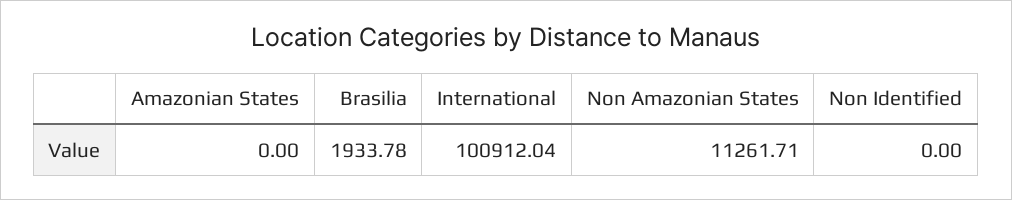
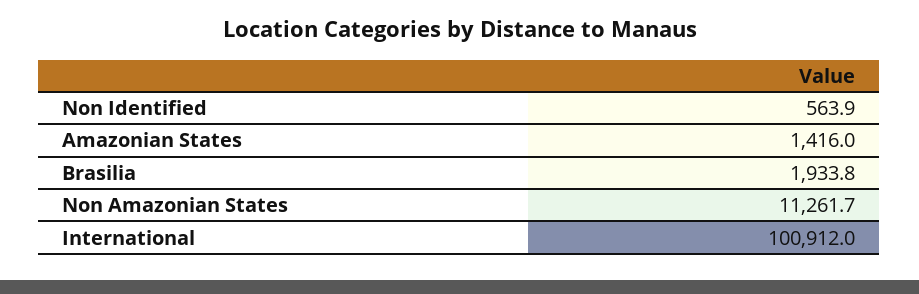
  {
-   "Amazonian States": 0,
+   "Amazonian States": 1416,
    "Brasilia": 1933.78,
    "International": 100912.04,
    "Non Amazonian States": 11261.71,
-   "Non Identified": 0
+   "Non Identified": 563.9
  }

